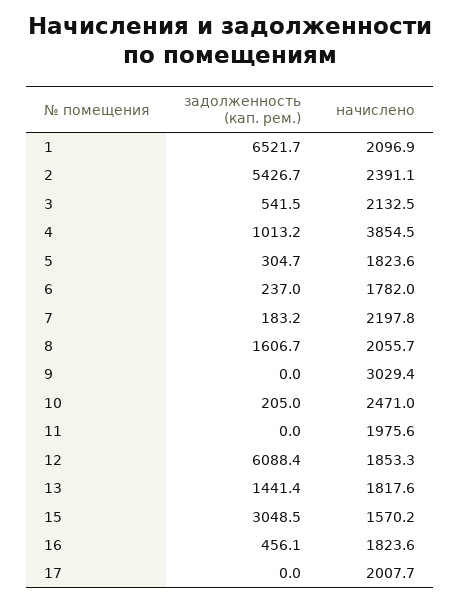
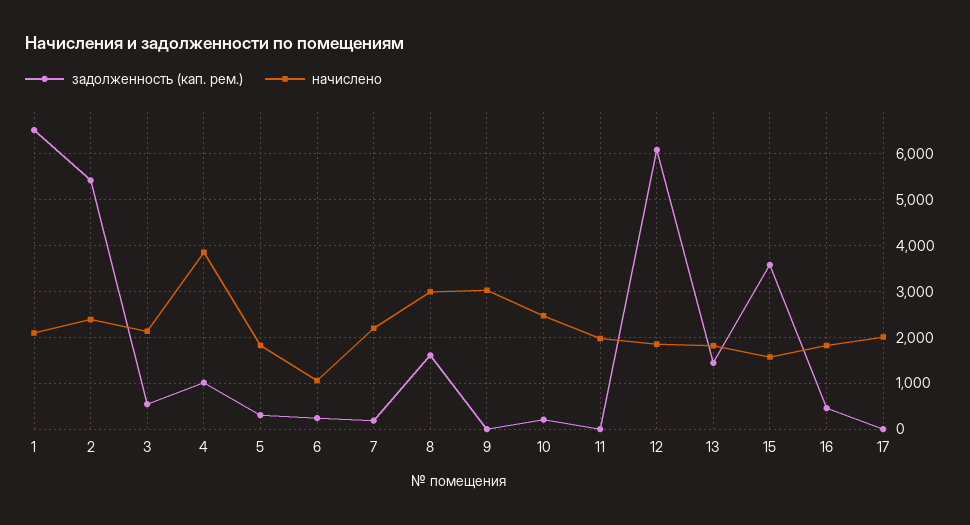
  {
    "задолженность (кап. рем.)": {
      "1": 6521.7,
      "2": 5426.7,
      "3": 541.5,
      "4": 1013.2,
      "5": 304.7,
      "6": 237,
      "7": 183.2,
      "8": 1606.7,
      "9": 0,
      "10": 205,
      "11": 0,
      "12": 6088.4,
      "13": 1441.4,
-     "15": 3048.5,
+     "15": 3600,
      "16": 456.1,
      "17": 0
    },
    "начислено": {
      "1": 2096.9,
      "2": 2391.1,
      "3": 2132.5,
      "4": 3854.5,
      "5": 1823.6,
-     "6": 1782,
+     "6": 1000,
      "7": 2197.8,
-     "8": 2055.7,
+     "8": 3000,
      "9": 3029.4,
      "10": 2471,
      "11": 1975.6,
      "12": 1853.3,
      "13": 1817.6,
      "15": 1570.2,
      "16": 1823.6,
      "17": 2007.7
    }
  }

